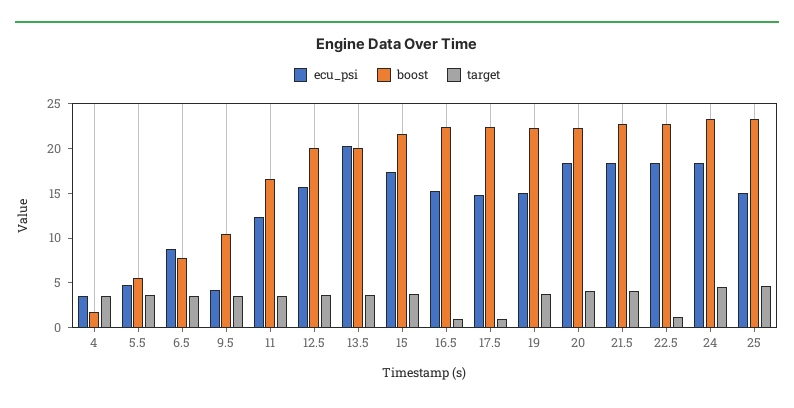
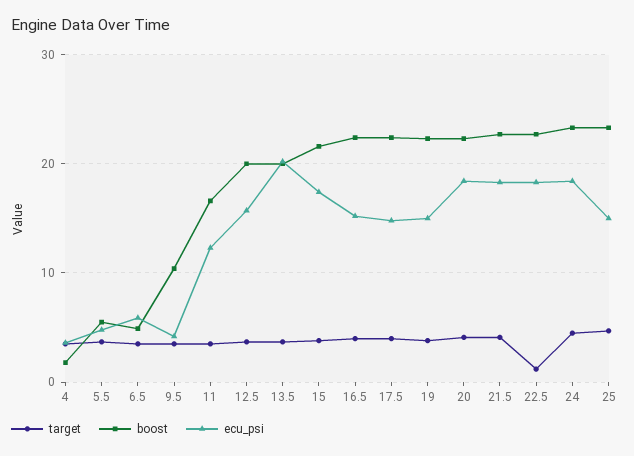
  {
    "ecu_psi": {
      "4": 4,
      "5.5": 5,
-     "6.5": 9,
+     "6.5": 6,
      "9.5": 4,
      "11": 12,
      "12.5": 16,
      "13.5": 20,
      "15": 17,
      "16.5": 15,
      "17.5": 15,
      "19": 15,
      "20": 18,
      "21.5": 18,
      "22.5": 18,
      "24": 18,
      "25": 15
    },
    "boost": {
      "4": 2,
      "5.5": 6,
-     "6.5": 8,
+     "6.5": 5,
      "9.5": 10,
      "11": 17,
      "12.5": 20,
      "13.5": 20,
      "15": 22,
      "16.5": 22,
      "17.5": 22,
      "19": 22,
      "20": 22,
      "21.5": 23,
      "22.5": 23,
      "24": 23,
      "25": 23
    },
    "target": {
      "4": 4,
      "5.5": 4,
      "6.5": 4,
      "9.5": 4,
      "11": 4,
      "12.5": 4,
      "13.5": 4,
      "15": 4,
-     "16.5": 1,
+     "16.5": 4,
-     "17.5": 1,
+     "17.5": 4,
      "19": 4,
      "20": 4,
      "21.5": 4,
      "22.5": 1,
      "24": 5,
      "25": 5
    }
  }

